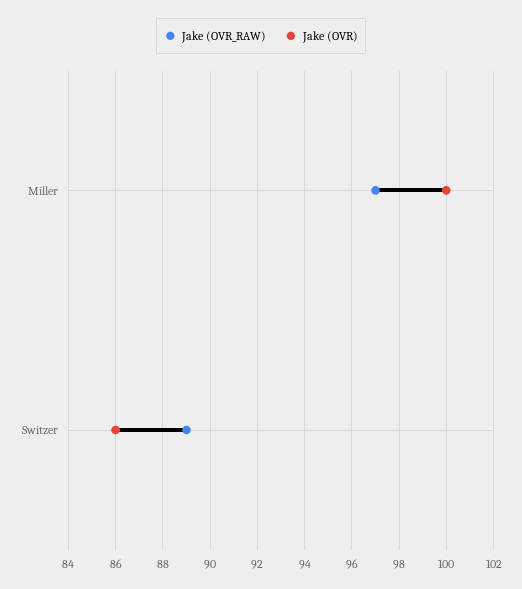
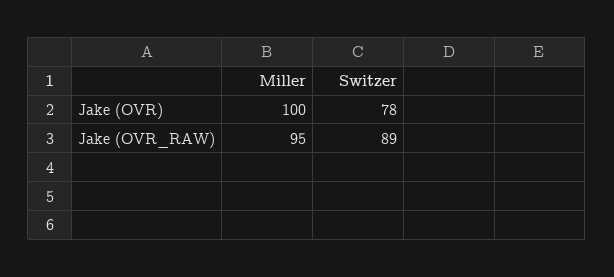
  {
    "Jake (OVR_RAW)": {
-     "Miller": 97,
+     "Miller": 95,
      "Switzer": 89
    },
    "Jake (OVR)": {
      "Miller": 100,
-     "Switzer": 86
+     "Switzer": 78
    }
  }

